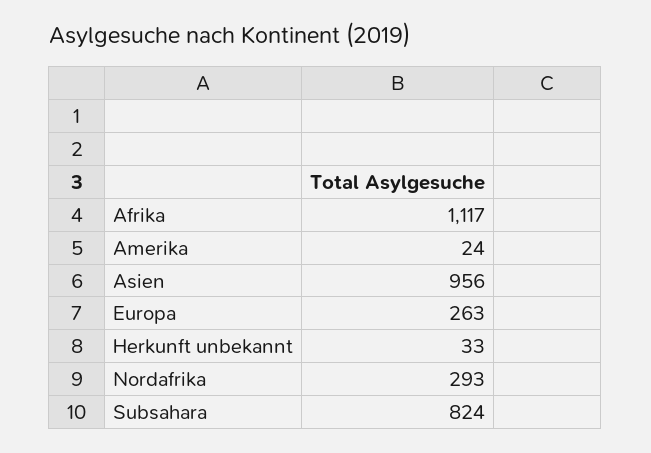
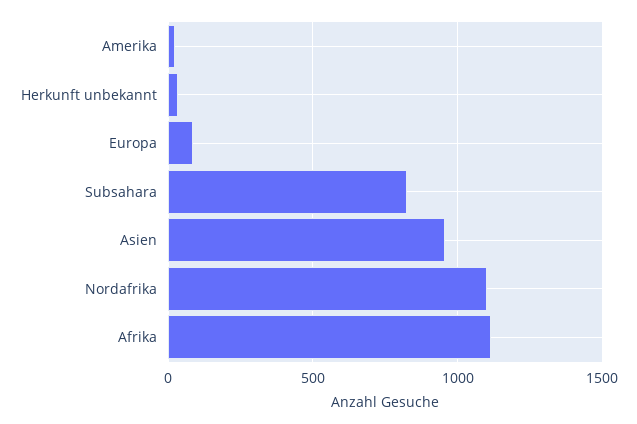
  {
    "Afrika": 1117,
    "Amerika": 24,
    "Asien": 956,
-   "Europa": 263,
+   "Europa": 100,
    "Herkunft unbekannt": 33,
-   "Nordafrika": 293,
+   "Nordafrika": 1100,
    "Subsahara": 824
  }

